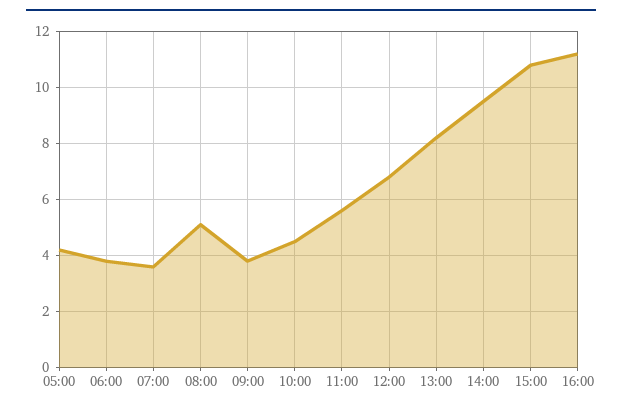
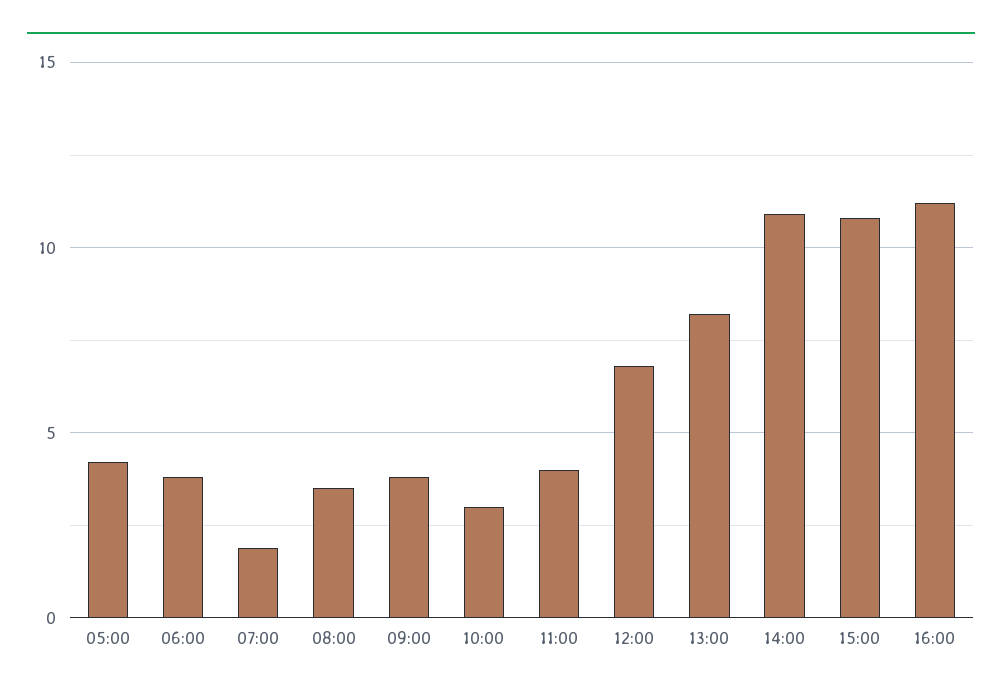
  {
    "05:00": 4,
    "06:00": 4,
-   "07:00": 3.5,
+   "07:00": 2,
-   "08:00": 5,
+   "08:00": 3.5,
    "09:00": 4,
-   "10:00": 4.5,
+   "10:00": 3,
-   "11:00": 5.5,
+   "11:00": 4,
    "12:00": 7,
    "13:00": 8,
-   "14:00": 9.5,
+   "14:00": 11,
    "15:00": 11,
    "16:00": 11
  }

